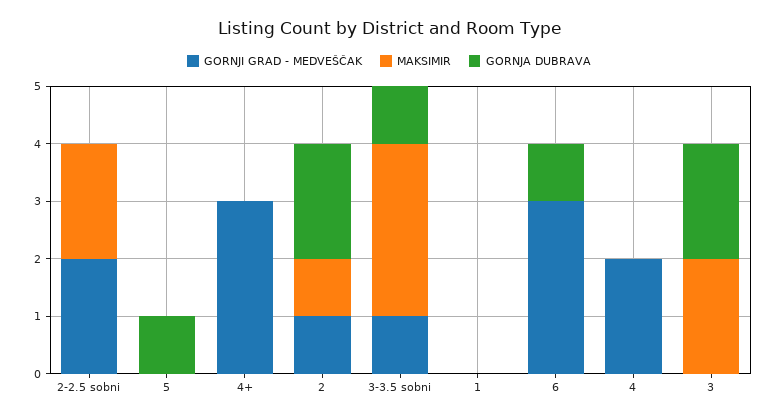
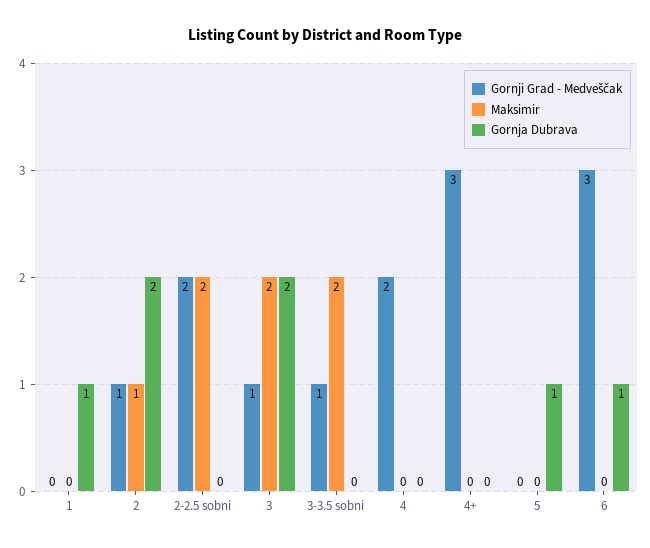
  {
    "GORNJI GRAD - MEDVEŠČAK": {
      "2-2.5 sobni": 2,
      "5": 0,
      "4+": 3,
      "2": 1,
      "3-3.5 sobni": 1,
      "1": 0,
      "6": 3,
      "4": 2,
-     "3": 0
+     "3": 1
    },
    "MAKSIMIR": {
      "2-2.5 sobni": 2,
      "5": 0,
      "4+": 0,
      "2": 1,
-     "3-3.5 sobni": 3,
+     "3-3.5 sobni": 2,
      "1": 0,
      "6": 0,
      "4": 0,
      "3": 2
    },
    "GORNJA DUBRAVA": {
      "2-2.5 sobni": 0,
      "5": 1,
      "4+": 0,
      "2": 2,
-     "3-3.5 sobni": 1,
+     "3-3.5 sobni": 0,
-     "1": 0,
+     "1": 1,
      "6": 1,
      "4": 0,
      "3": 2
    }
  }

